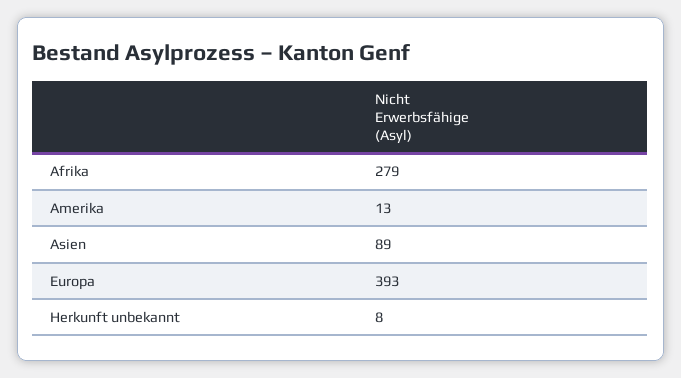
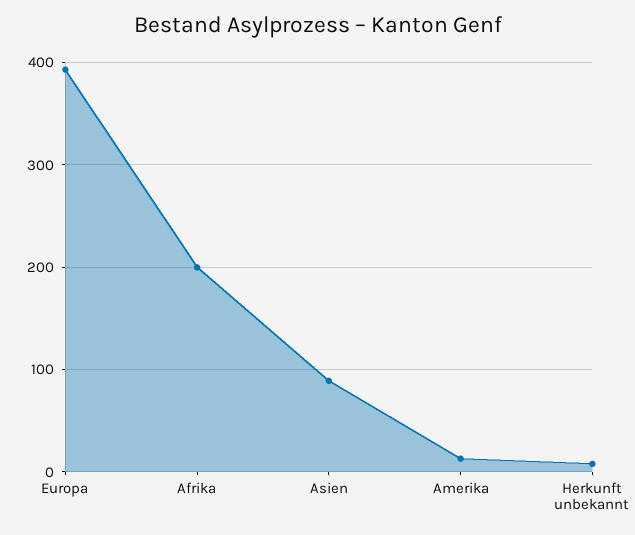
  {
-   "Afrika": 279,
+   "Afrika": 200,
    "Amerika": 13,
    "Asien": 89,
    "Europa": 393,
    "Herkunft unbekannt": 8
  }

